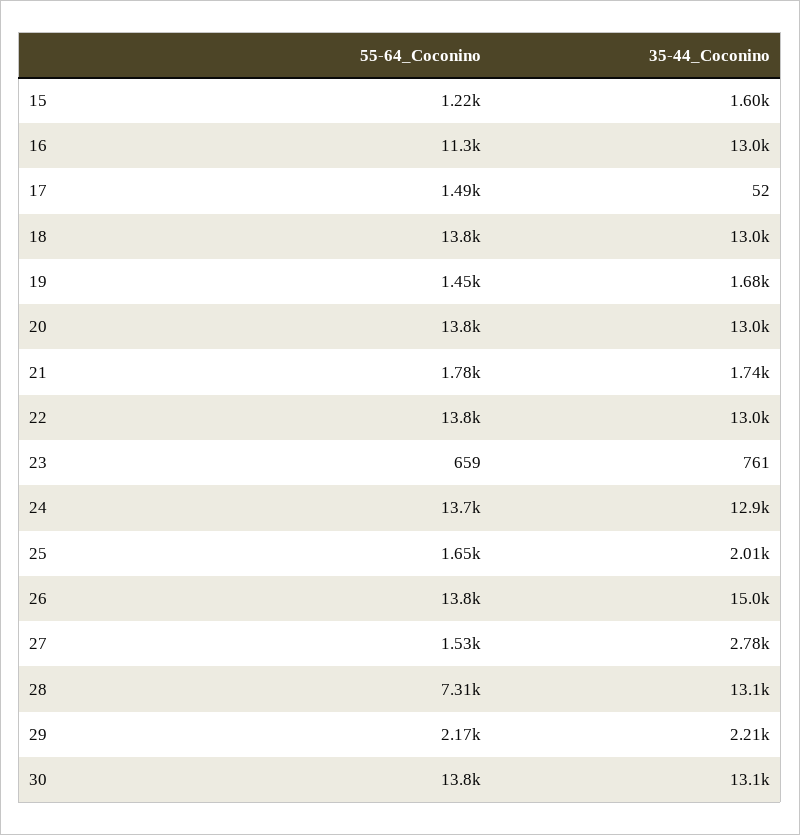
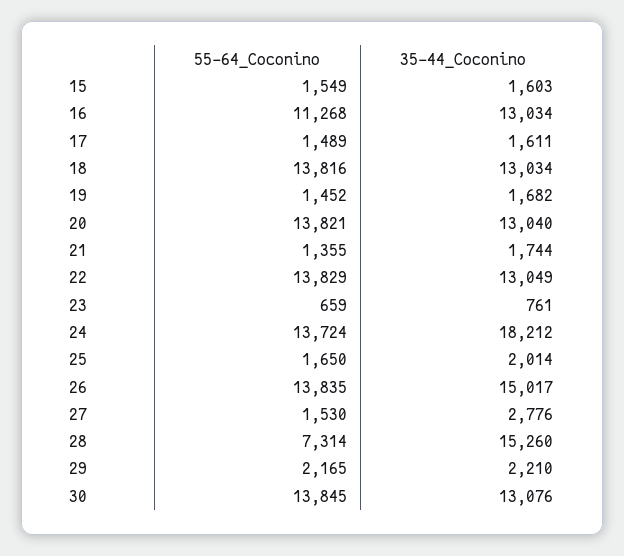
  {
    "55-64_Coconino": {
-     "15": 1220,
+     "15": 1549,
      "16": 11268,
      "17": 1489,
      "18": 13816,
      "19": 1452,
      "20": 13821,
-     "21": 1780,
+     "21": 1355,
      "22": 13829,
      "23": 659,
      "24": 13724,
      "25": 1650,
      "26": 13835,
      "27": 1530,
      "28": 7314,
      "29": 2165,
      "30": 13845
    },
    "35-44_Coconino": {
      "15": 1603,
      "16": 13034,
-     "17": 52,
+     "17": 1611,
      "18": 13034,
      "19": 1682,
      "20": 13040,
      "21": 1744,
      "22": 13049,
      "23": 761,
-     "24": 12900,
+     "24": 18212,
      "25": 2014,
      "26": 15017,
      "27": 2776,
-     "28": 13100,
+     "28": 15260,
      "29": 2210,
      "30": 13076
    }
  }

